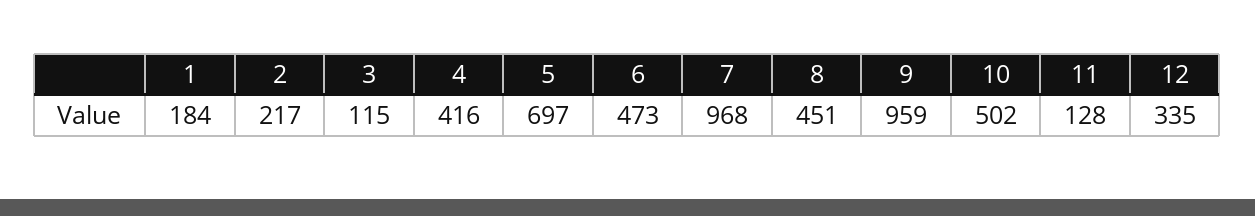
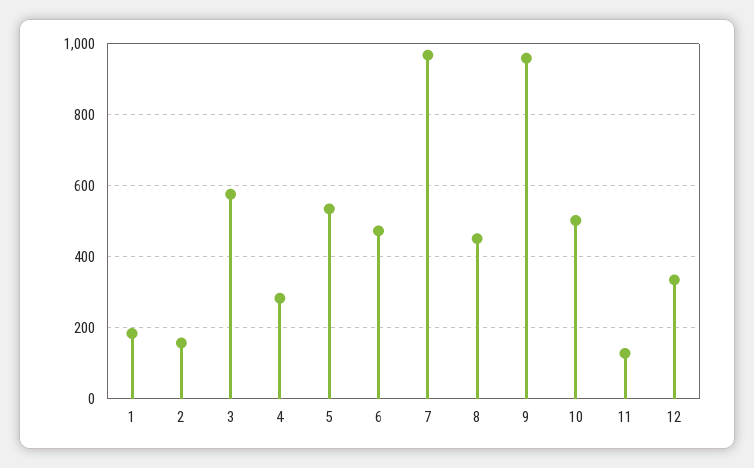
  {
    "1": 184,
-   "2": 217,
+   "2": 160,
-   "3": 115,
+   "3": 580,
-   "4": 416,
+   "4": 280,
-   "5": 697,
+   "5": 540,
    "6": 473,
    "7": 968,
    "8": 451,
    "9": 959,
    "10": 502,
    "11": 128,
    "12": 335
  }

